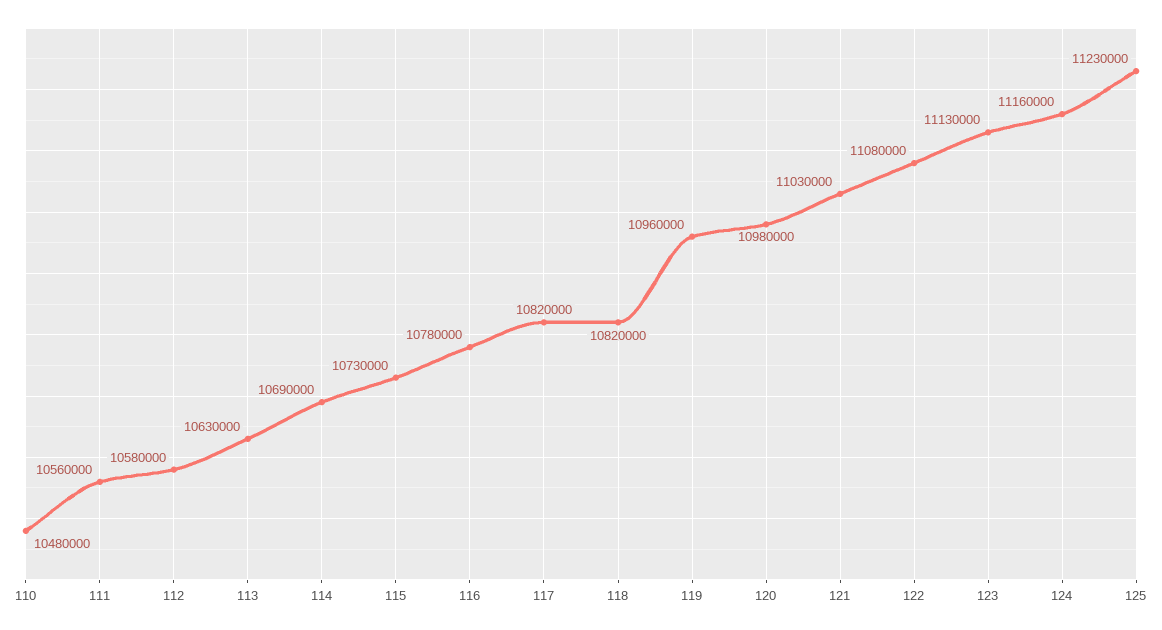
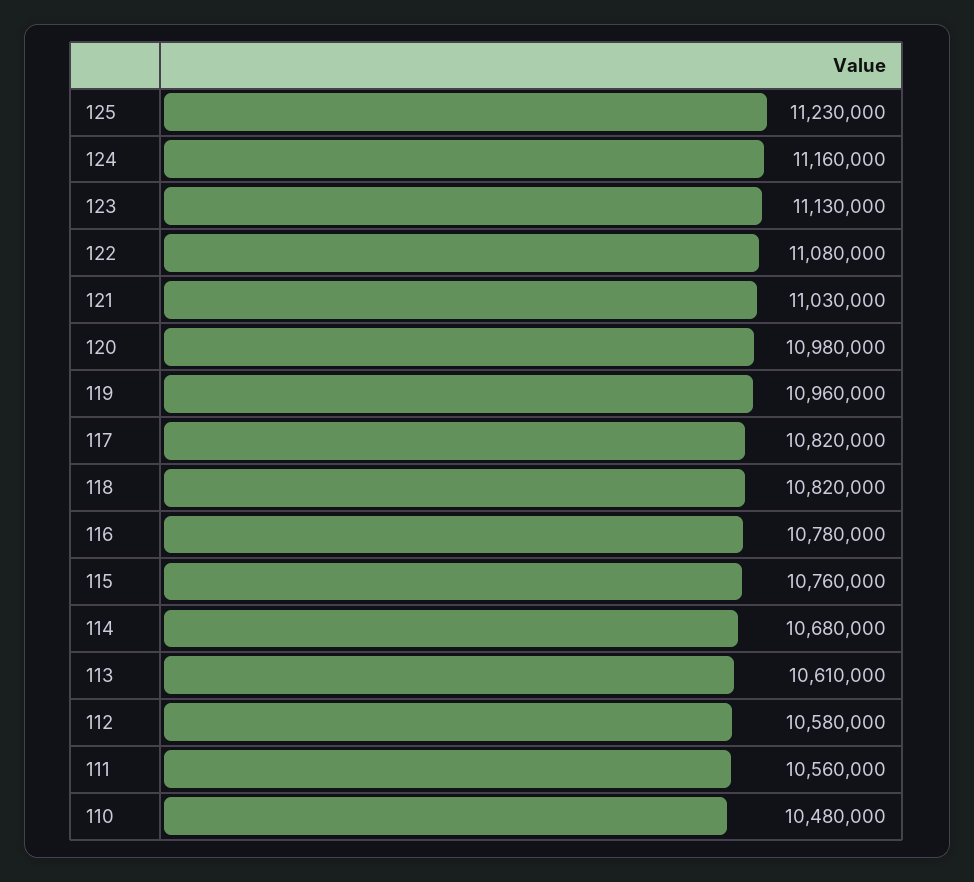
  {
    "110": 10480000,
    "111": 10560000,
    "112": 10580000,
-   "113": 10630000,
+   "113": 10610000,
-   "114": 10690000,
+   "114": 10680000,
-   "115": 10730000,
+   "115": 10760000,
    "116": 10780000,
    "117": 10820000,
    "118": 10820000,
    "119": 10960000,
    "120": 10980000,
    "121": 11030000,
    "122": 11080000,
    "123": 11130000,
    "124": 11160000,
    "125": 11230000
  }

